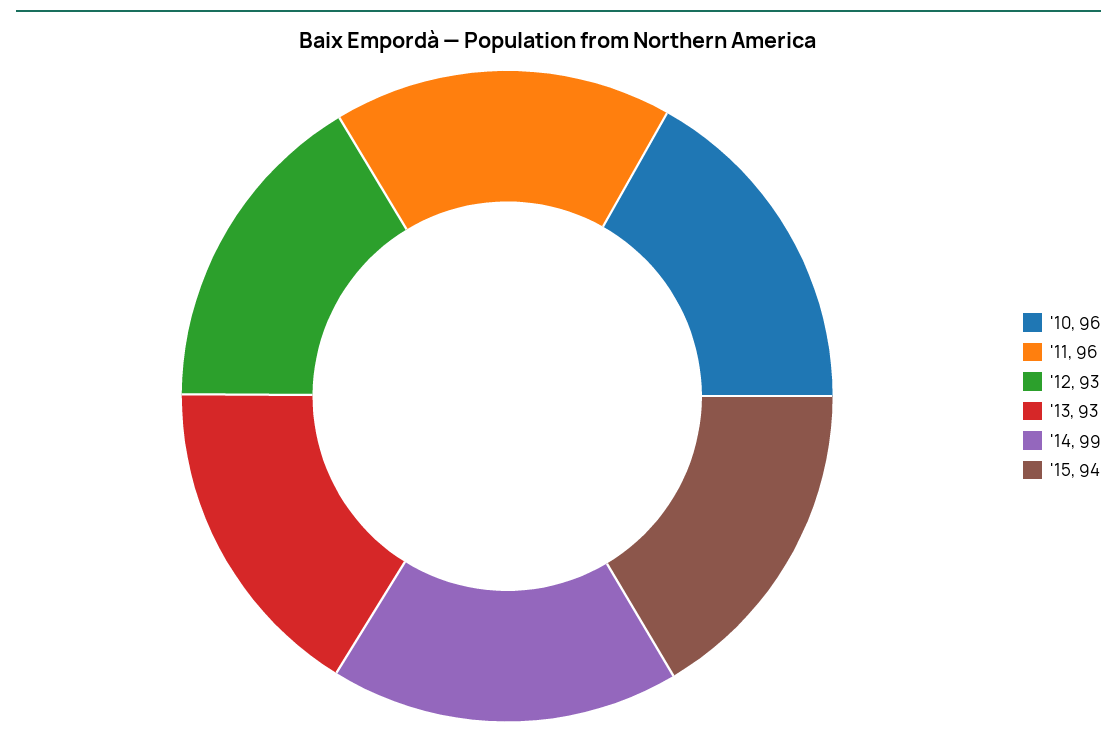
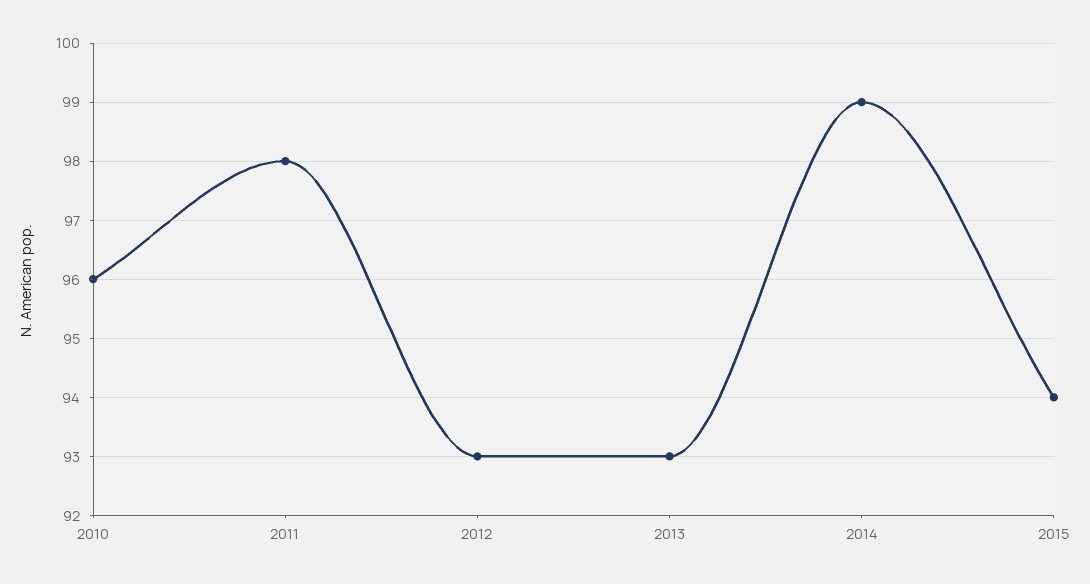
  {
    "'10": 96,
-   "'11": 96,
+   "'11": 98,
    "'12": 93,
    "'13": 93,
    "'14": 99,
    "'15": 94
  }

